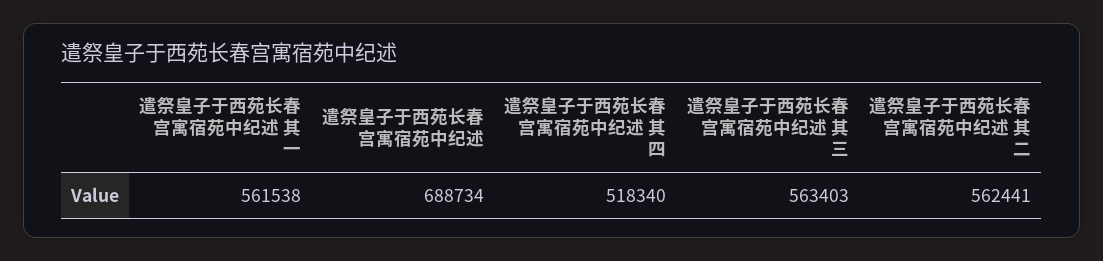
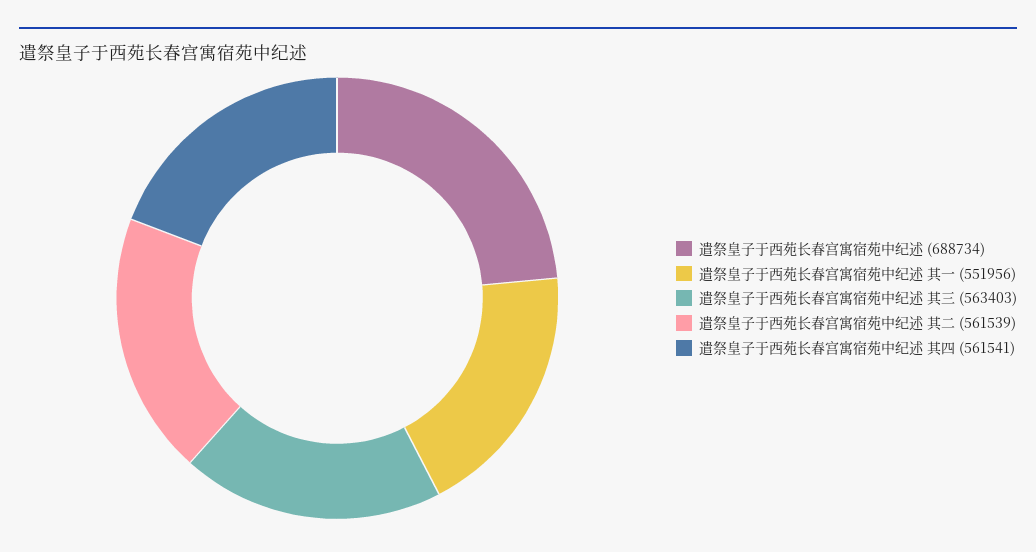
  {
-   "遣祭皇子于西苑长春宫寓宿苑中纪述 其一": 561538,
+   "遣祭皇子于西苑长春宫寓宿苑中纪述 其一": 551956,
    "遣祭皇子于西苑长春宫寓宿苑中纪述": 688734,
-   "遣祭皇子于西苑长春宫寓宿苑中纪述 其四": 518340,
+   "遣祭皇子于西苑长春宫寓宿苑中纪述 其四": 561541,
    "遣祭皇子于西苑长春宫寓宿苑中纪述 其三": 563403,
-   "遣祭皇子于西苑长春宫寓宿苑中纪述 其二": 562441
+   "遣祭皇子于西苑长春宫寓宿苑中纪述 其二": 561539
  }

